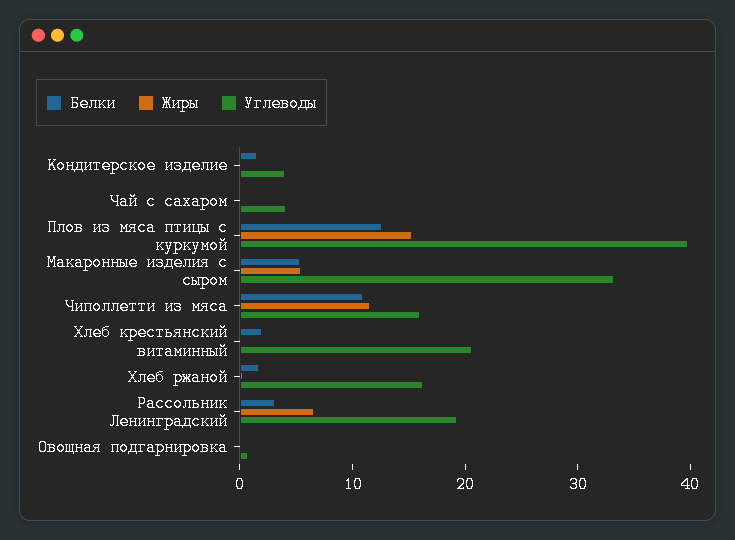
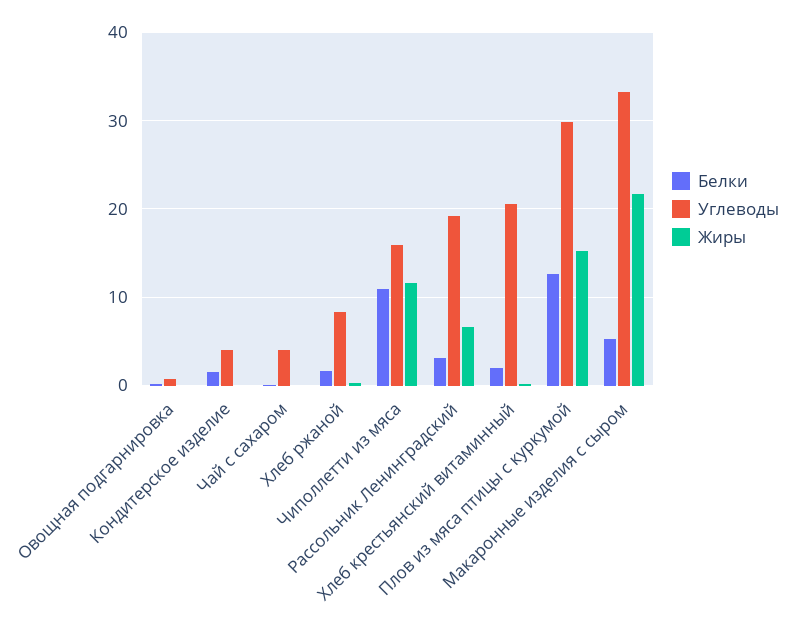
  {
    "Белки": {
      "Кондитерское изделие": 2,
      "Чай с сахаром": 0,
      "Плов из мяса птицы с куркумой": 13,
      "Макаронные изделия с сыром": 5,
      "Чиполлетти из мяса": 11,
      "Хлеб крестьянский витаминный": 2,
      "Хлеб ржаной": 2,
      "Рассольник Ленинградский": 3,
      "Овощная подгарнировка": 0
    },
    "Жиры": {
      "Кондитерское изделие": 0,
      "Чай с сахаром": 0,
      "Плов из мяса птицы с куркумой": 15,
-     "Макаронные изделия с сыром": 6,
+     "Макаронные изделия с сыром": 22,
      "Чиполлетти из мяса": 12,
      "Хлеб крестьянский витаминный": 0,
      "Хлеб ржаной": 0,
      "Рассольник Ленинградский": 7,
      "Овощная подгарнировка": 0
    },
    "Углеводы": {
      "Кондитерское изделие": 4,
      "Чай с сахаром": 4,
-     "Плов из мяса птицы с куркумой": 40,
+     "Плов из мяса птицы с куркумой": 30,
      "Макаронные изделия с сыром": 33,
      "Чиполлетти из мяса": 16,
      "Хлеб крестьянский витаминный": 21,
-     "Хлеб ржаной": 16,
+     "Хлеб ржаной": 8,
      "Рассольник Ленинградский": 19,
      "Овощная подгарнировка": 1
    }
  }

